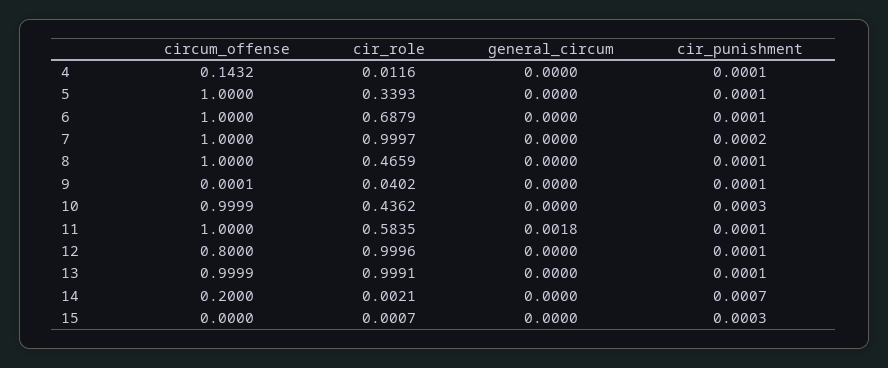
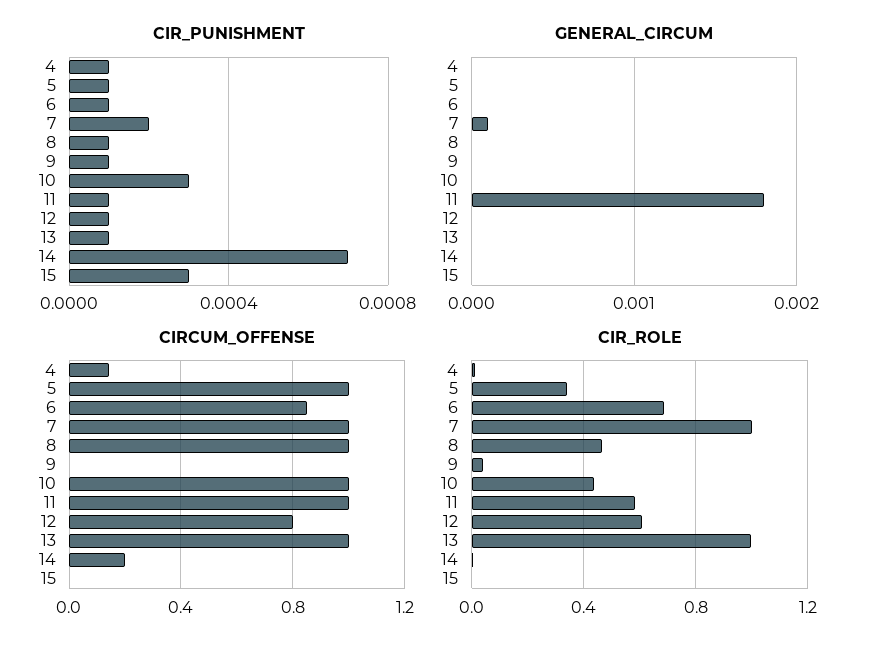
  {
    "circum_offense": {
      "4": 0.1432,
      "5": 1,
-     "6": 1,
+     "6": 0.85,
      "7": 1,
      "8": 1,
      "9": 0.0001,
      "10": 0.9999,
      "11": 1,
      "12": 0.8,
      "13": 0.9999,
      "14": 0.2,
      "15": 0
    },
    "cir_role": {
      "4": 0.0116,
      "5": 0.3393,
      "6": 0.6879,
      "7": 0.9997,
      "8": 0.4659,
      "9": 0.0402,
      "10": 0.4362,
      "11": 0.5835,
-     "12": 0.9996,
+     "12": 0.6,
      "13": 0.9991,
      "14": 0.0021,
      "15": 0.0007
    },
    "general_circum": {
      "4": 0,
      "5": 0,
      "6": 0,
-     "7": 0,
+     "7": 0.0001,
      "8": 0,
      "9": 0,
      "10": 0,
      "11": 0.0018,
      "12": 0,
      "13": 0,
      "14": 0,
      "15": 0
    },
    "cir_punishment": {
      "4": 0.0001,
      "5": 0.0001,
      "6": 0.0001,
      "7": 0.0002,
      "8": 0.0001,
      "9": 0.0001,
      "10": 0.0003,
      "11": 0.0001,
      "12": 0.0001,
      "13": 0.0001,
      "14": 0.0007,
      "15": 0.0003
    }
  }

